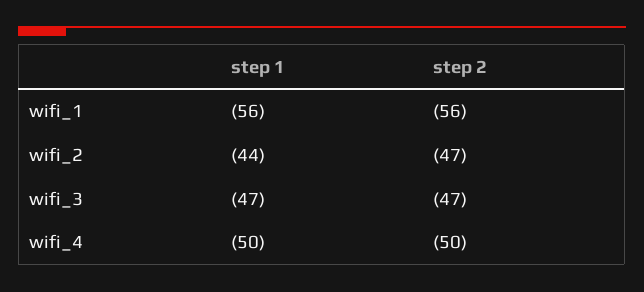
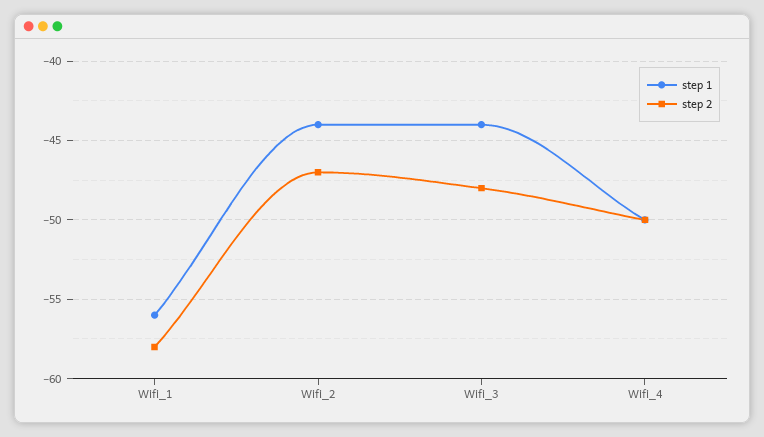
  {
    "step 1": {
      "wifi_1": -56,
      "wifi_2": -44,
-     "wifi_3": -47,
+     "wifi_3": -44,
      "wifi_4": -50
    },
    "step 2": {
-     "wifi_1": -56,
+     "wifi_1": -58,
      "wifi_2": -47,
-     "wifi_3": -47,
+     "wifi_3": -48,
      "wifi_4": -50
    }
  }

